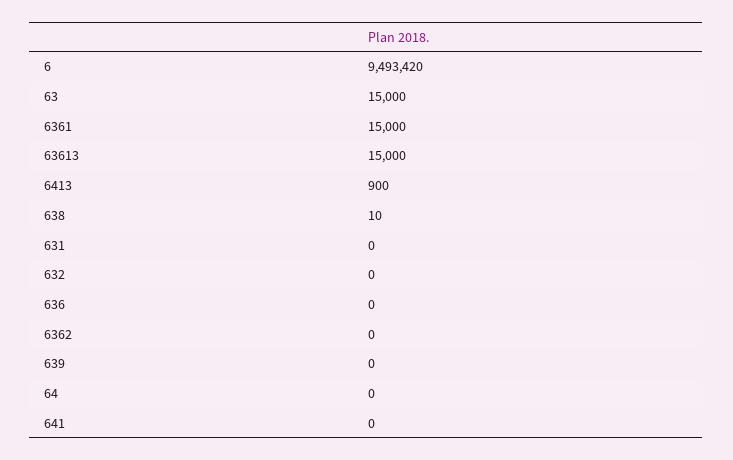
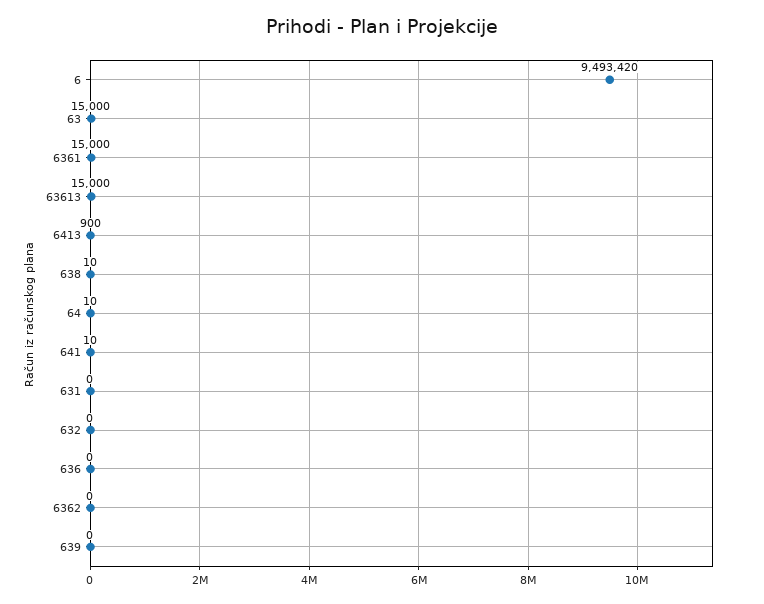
  {
    "6": 9493420,
    "63": 15000,
    "6361": 15000,
    "63613": 15000,
    "6413": 900,
    "638": 10,
    "631": 0,
    "632": 0,
    "636": 0,
    "6362": 0,
    "639": 0,
-   "64": 0,
+   "64": 10,
-   "641": 0
+   "641": 10
  }

